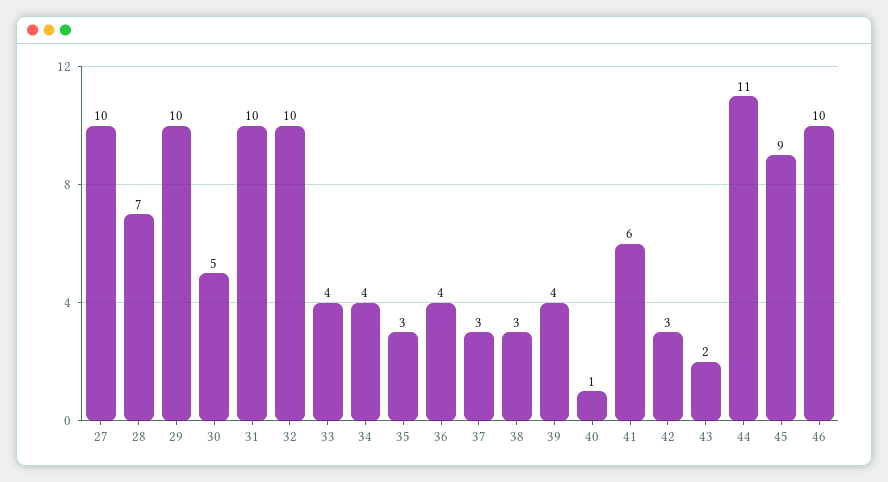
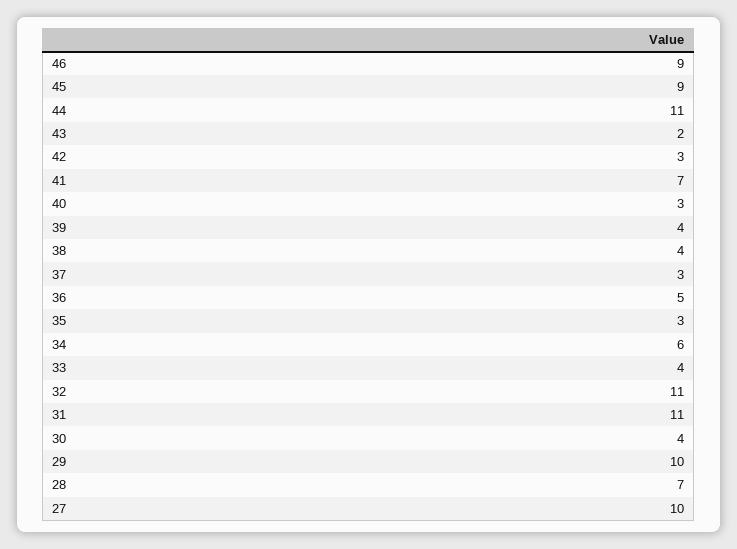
  {
    "27": 10,
    "28": 7,
    "29": 10,
-   "30": 5,
+   "30": 4,
-   "31": 10,
+   "31": 11,
-   "32": 10,
+   "32": 11,
    "33": 4,
-   "34": 4,
+   "34": 6,
    "35": 3,
-   "36": 4,
+   "36": 5,
    "37": 3,
-   "38": 3,
+   "38": 4,
    "39": 4,
-   "40": 1,
+   "40": 3,
-   "41": 6,
+   "41": 7,
    "42": 3,
    "43": 2,
    "44": 11,
    "45": 9,
-   "46": 10
+   "46": 9
  }

